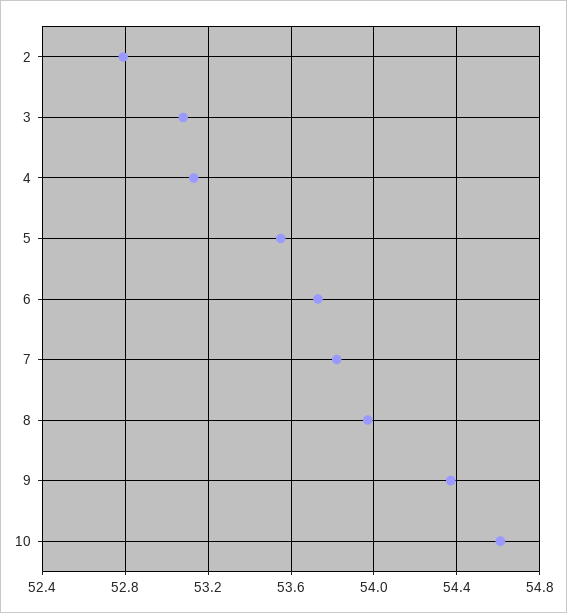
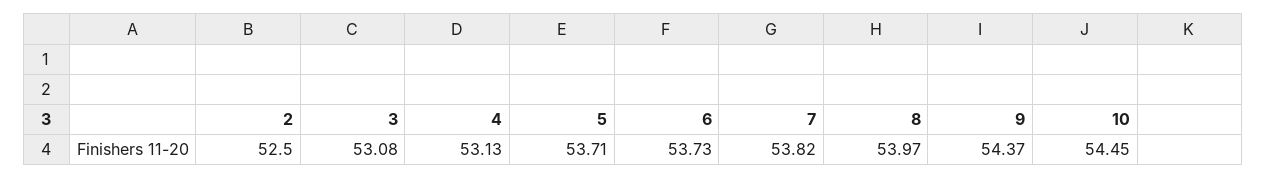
  {
-   "2": 52.8,
+   "2": 52.5,
    "3": 53.08,
    "4": 53.13,
-   "5": 53.55,
+   "5": 53.71,
    "6": 53.73,
    "7": 53.82,
    "8": 53.97,
    "9": 54.37,
-   "10": 54.6
+   "10": 54.45
  }

